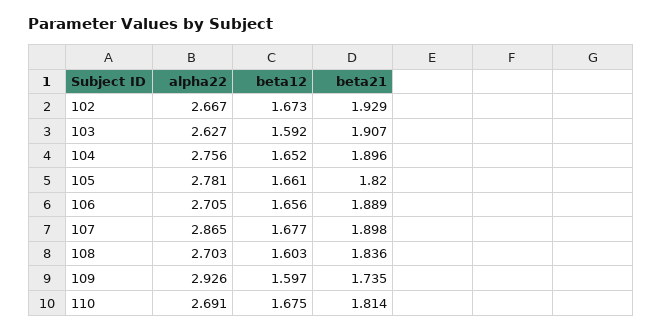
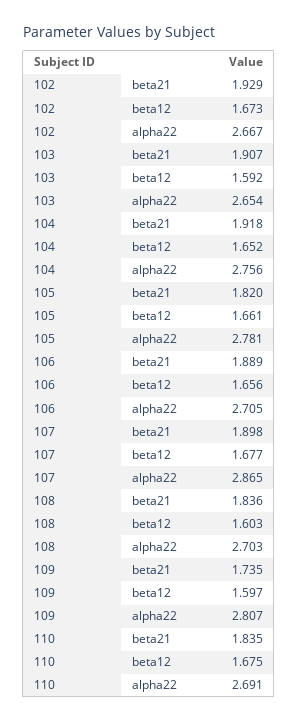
  {
    "alpha22": {
      "102": 2.667,
-     "103": 2.627,
+     "103": 2.654,
      "104": 2.756,
      "105": 2.781,
      "106": 2.705,
      "107": 2.865,
      "108": 2.703,
-     "109": 2.926,
+     "109": 2.807,
      "110": 2.691
    },
    "beta12": {
      "102": 1.673,
      "103": 1.592,
      "104": 1.652,
      "105": 1.661,
      "106": 1.656,
      "107": 1.677,
      "108": 1.603,
      "109": 1.597,
      "110": 1.675
    },
    "beta21": {
      "102": 1.929,
      "103": 1.907,
-     "104": 1.896,
+     "104": 1.918,
      "105": 1.82,
      "106": 1.889,
      "107": 1.898,
      "108": 1.836,
      "109": 1.735,
-     "110": 1.814
+     "110": 1.835
    }
  }

